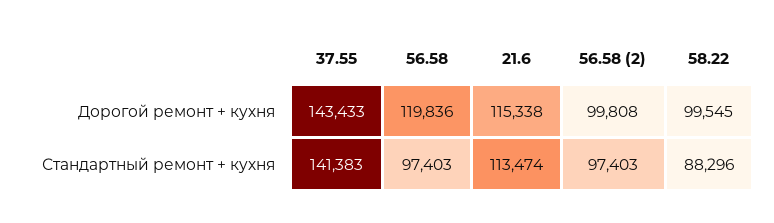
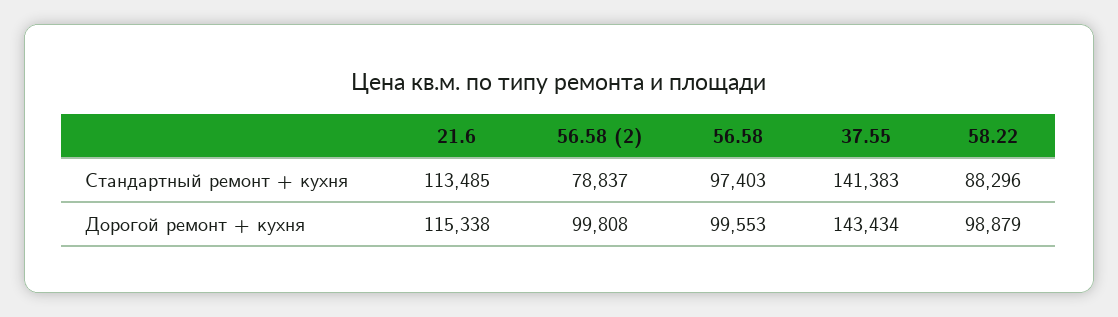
  {
    "37.55": {
-     "Дорогой ремонт + кухня": 143433,
+     "Дорогой ремонт + кухня": 143434,
      "Стандартный ремонт + кухня": 141383
    },
    "56.58": {
-     "Дорогой ремонт + кухня": 119836,
+     "Дорогой ремонт + кухня": 99553,
      "Стандартный ремонт + кухня": 97403
    },
    "21.6": {
      "Дорогой ремонт + кухня": 115338,
-     "Стандартный ремонт + кухня": 113474
+     "Стандартный ремонт + кухня": 113485
    },
    "56.58 (2)": {
      "Дорогой ремонт + кухня": 99808,
-     "Стандартный ремонт + кухня": 97403
+     "Стандартный ремонт + кухня": 78837
    },
    "58.22": {
-     "Дорогой ремонт + кухня": 99545,
+     "Дорогой ремонт + кухня": 98879,
      "Стандартный ремонт + кухня": 88296
    }
  }

